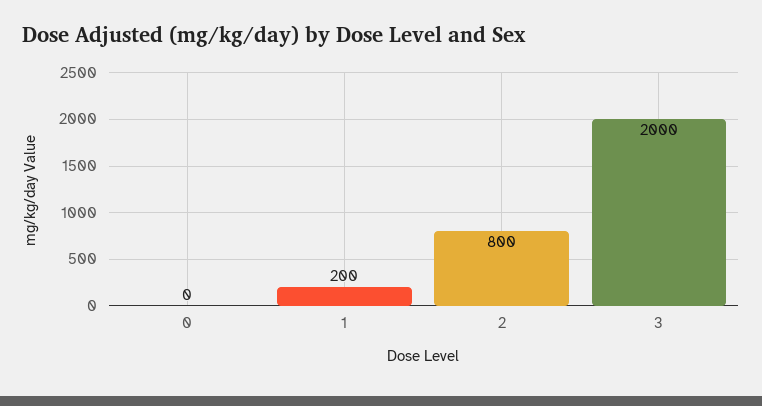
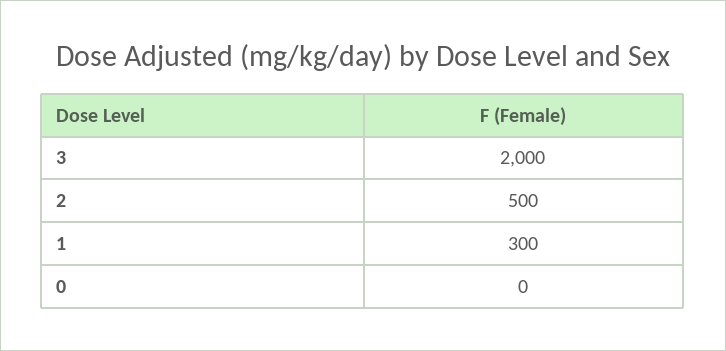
  {
    "0": 0,
-   "1": 200,
+   "1": 300,
-   "2": 800,
+   "2": 500,
    "3": 2000
  }

